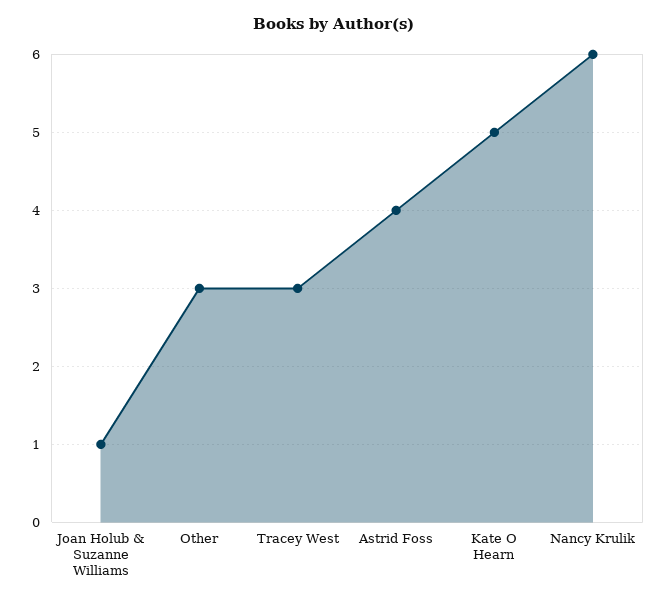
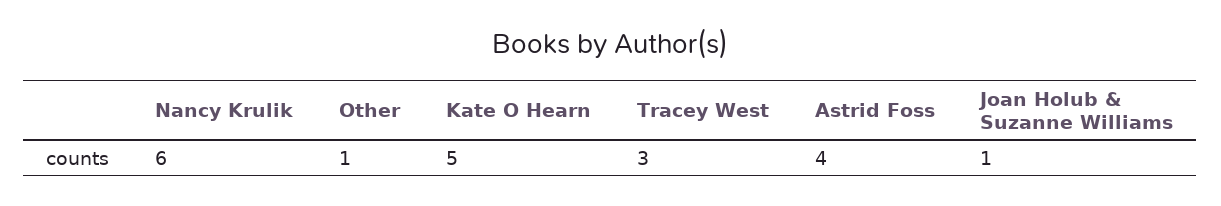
  {
    "Joan Holub & Suzanne Williams": 1,
-   "Other": 3,
+   "Other": 1,
    "Tracey West": 3,
    "Astrid Foss": 4,
    "Kate O Hearn": 5,
    "Nancy Krulik": 6
  }

